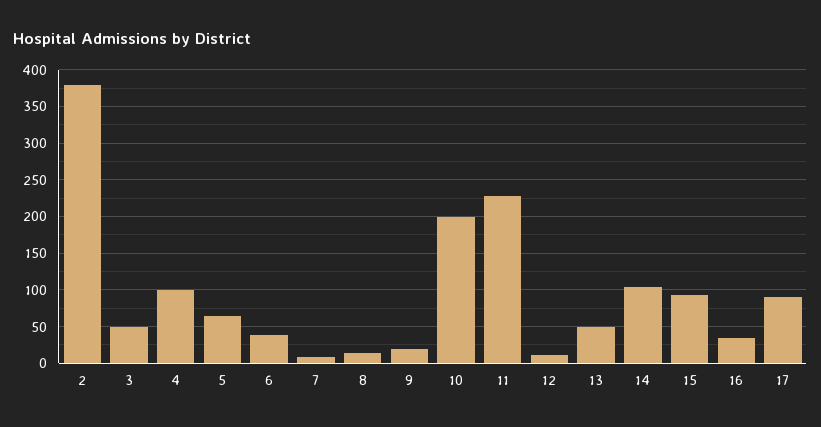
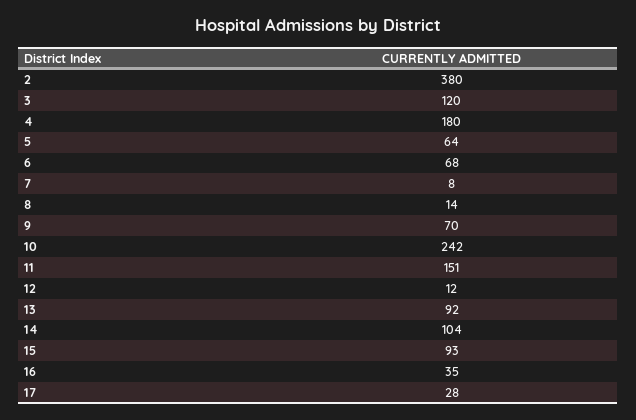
  {
    "2": 380,
-   "3": 50,
+   "3": 120,
-   "4": 100,
+   "4": 180,
    "5": 64,
-   "6": 40,
+   "6": 68,
    "7": 8,
    "8": 14,
-   "9": 20,
+   "9": 70,
-   "10": 200,
+   "10": 242,
-   "11": 230,
+   "11": 151,
    "12": 12,
-   "13": 50,
+   "13": 92,
    "14": 104,
    "15": 93,
    "16": 35,
-   "17": 90
+   "17": 28
  }

